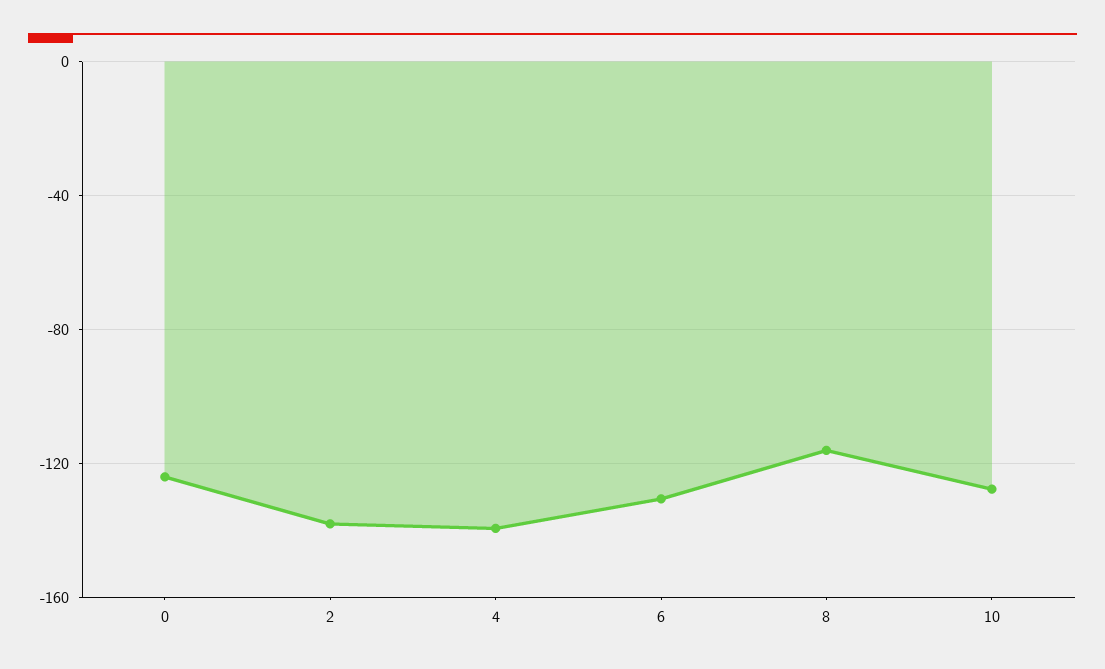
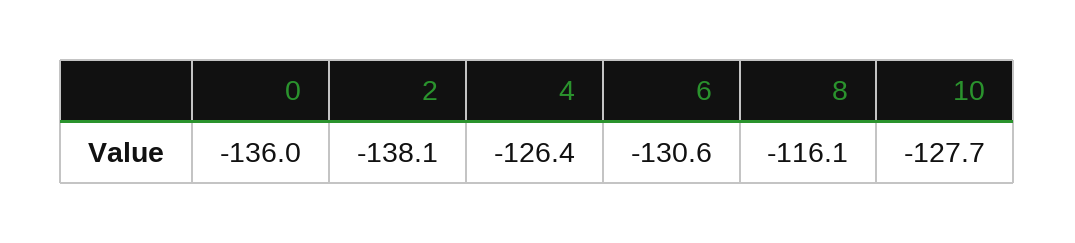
  {
-   "0": -125,
+   "0": -136,
    "2": -138.1,
-   "4": -140,
+   "4": -126.4,
    "6": -130.6,
    "8": -116.1,
    "10": -127.7
  }

